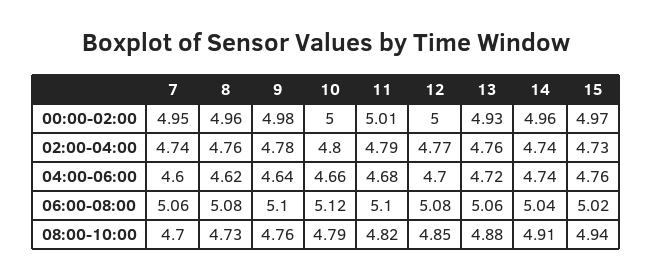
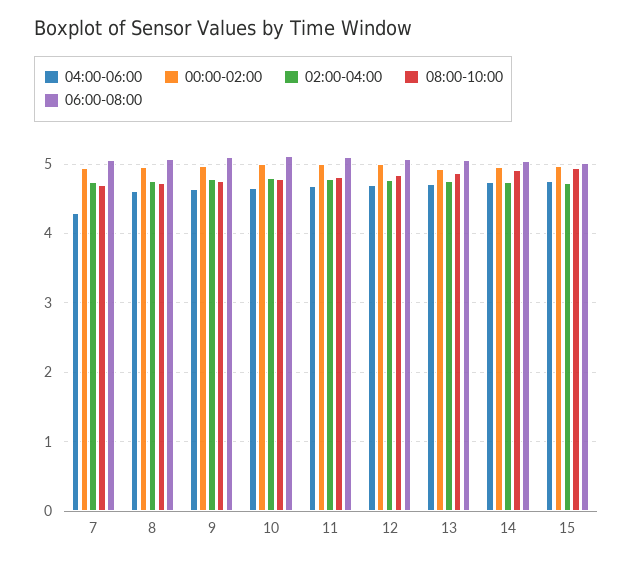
  {
    "00:00-02:00": {
      "7": 4.95,
      "8": 4.96,
      "9": 4.98,
      "10": 5,
      "11": 5.01,
      "12": 5,
      "13": 4.93,
      "14": 4.96,
      "15": 4.97
    },
    "02:00-04:00": {
      "7": 4.74,
      "8": 4.76,
      "9": 4.78,
      "10": 4.8,
      "11": 4.79,
      "12": 4.77,
      "13": 4.76,
      "14": 4.74,
      "15": 4.73
    },
    "04:00-06:00": {
-     "7": 4.6,
+     "7": 4.3,
      "8": 4.62,
      "9": 4.64,
      "10": 4.66,
      "11": 4.68,
      "12": 4.7,
      "13": 4.72,
      "14": 4.74,
      "15": 4.76
    },
    "06:00-08:00": {
      "7": 5.06,
      "8": 5.08,
      "9": 5.1,
      "10": 5.12,
      "11": 5.1,
      "12": 5.08,
      "13": 5.06,
      "14": 5.04,
      "15": 5.02
    },
    "08:00-10:00": {
      "7": 4.7,
      "8": 4.73,
      "9": 4.76,
      "10": 4.79,
      "11": 4.82,
      "12": 4.85,
      "13": 4.88,
      "14": 4.91,
      "15": 4.94
    }
  }

